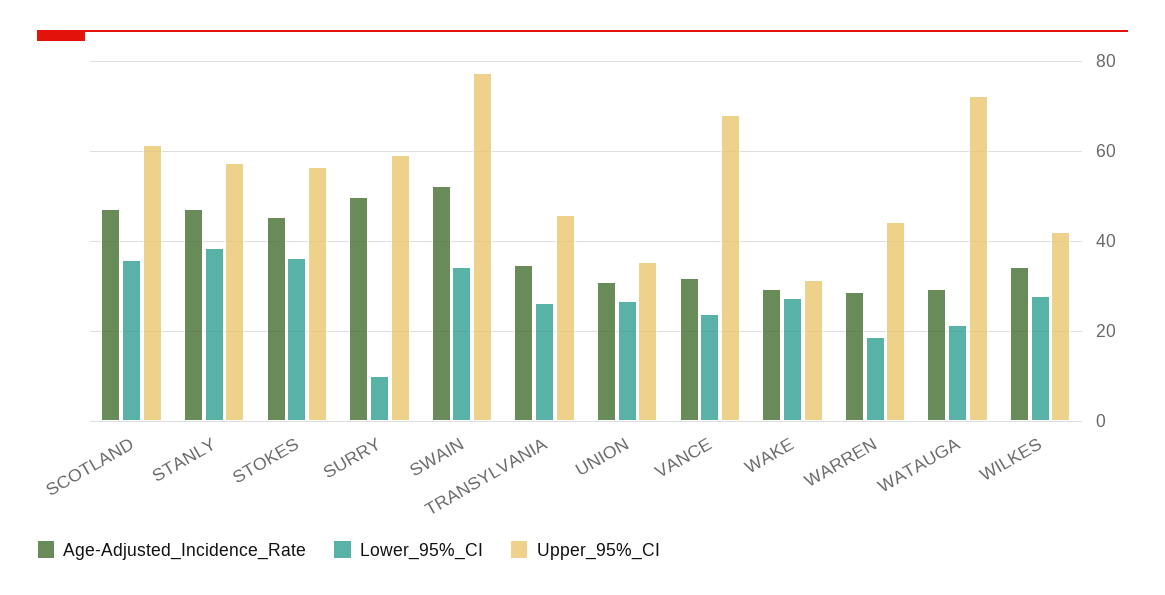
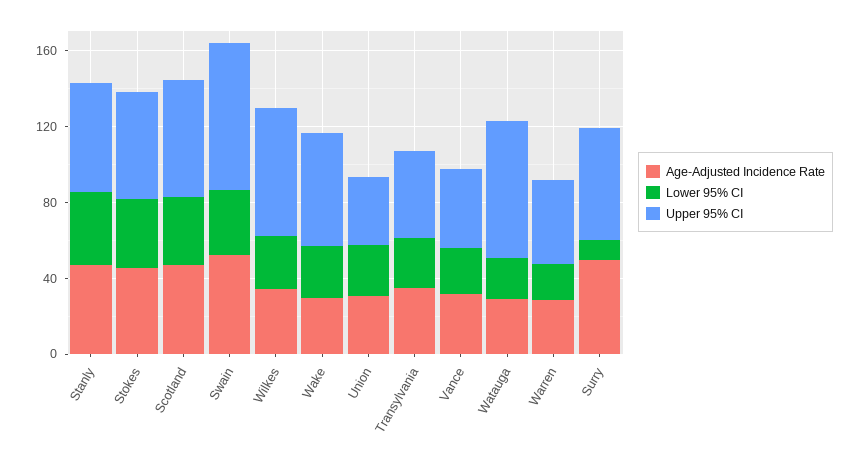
  {
    "Age-Adjusted_Incidence_Rate": {
      "SCOTLAND": 48,
      "STANLY": 48,
      "STOKES": 46,
      "SURRY": 50,
      "SWAIN": 52,
      "TRANSYLVANIA": 34,
      "UNION": 30,
      "VANCE": 32,
      "WAKE": 30,
      "WARREN": 28,
      "WATAUGA": 30,
      "WILKES": 34
    },
    "Lower_95%_CI": {
      "SCOTLAND": 36,
      "STANLY": 38,
      "STOKES": 36,
      "SURRY": 10,
      "SWAIN": 34,
      "TRANSYLVANIA": 26,
      "UNION": 26,
      "VANCE": 24,
      "WAKE": 28,
      "WARREN": 18,
      "WATAUGA": 22,
      "WILKES": 28
    },
    "Upper_95%_CI": {
      "SCOTLAND": 62,
      "STANLY": 58,
      "STOKES": 56,
      "SURRY": 60,
      "SWAIN": 78,
      "TRANSYLVANIA": 46,
      "UNION": 36,
-     "VANCE": 68,
+     "VANCE": 40,
-     "WAKE": 32,
+     "WAKE": 60,
      "WARREN": 44,
      "WATAUGA": 72,
-     "WILKES": 42
+     "WILKES": 70
    }
  }

